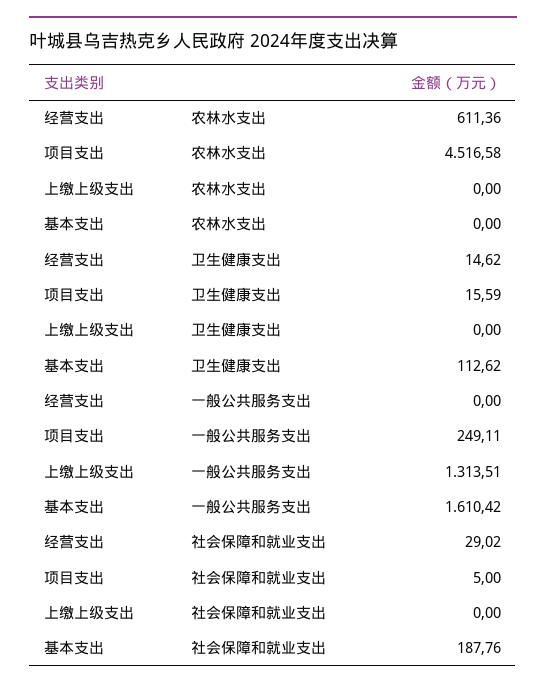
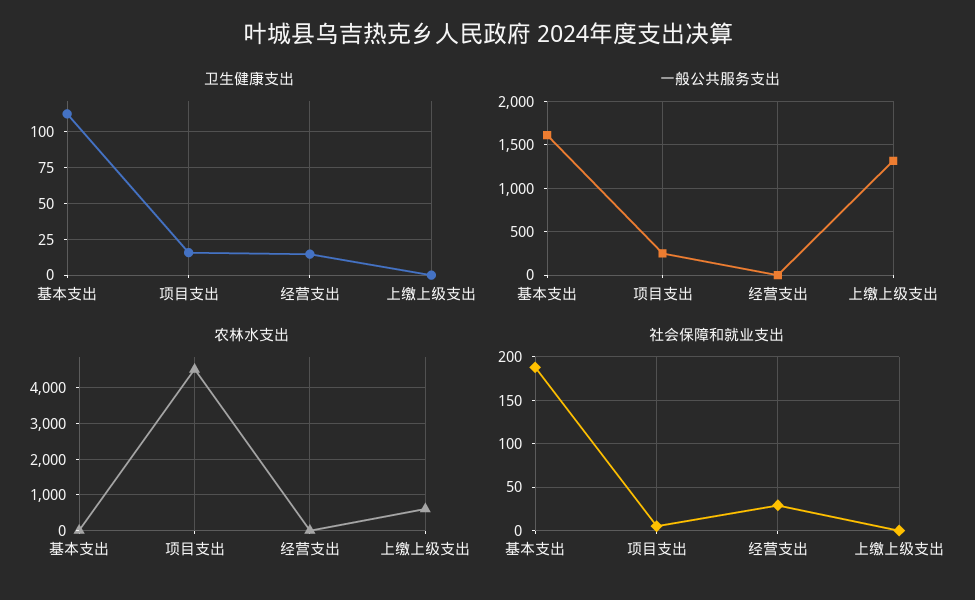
  {
    "农林水支出": {
-     "经营支出": 611.36,
+     "经营支出": 0,
      "项目支出": 4516.58,
-     "上缴上级支出": 0,
+     "上缴上级支出": 600,
      "基本支出": 0
    },
    "卫生健康支出": {
      "经营支出": 14.62,
      "项目支出": 15.59,
      "上缴上级支出": 0,
      "基本支出": 112.62
    },
    "一般公共服务支出": {
      "经营支出": 0,
      "项目支出": 249.11,
      "上缴上级支出": 1313.51,
      "基本支出": 1610.42
    },
    "社会保障和就业支出": {
      "经营支出": 29.02,
      "项目支出": 5,
      "上缴上级支出": 0,
      "基本支出": 187.76
    }
  }

